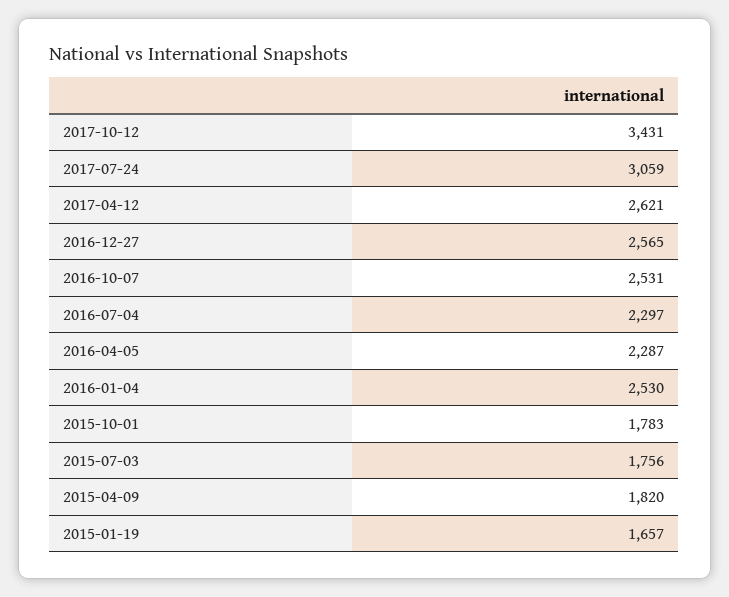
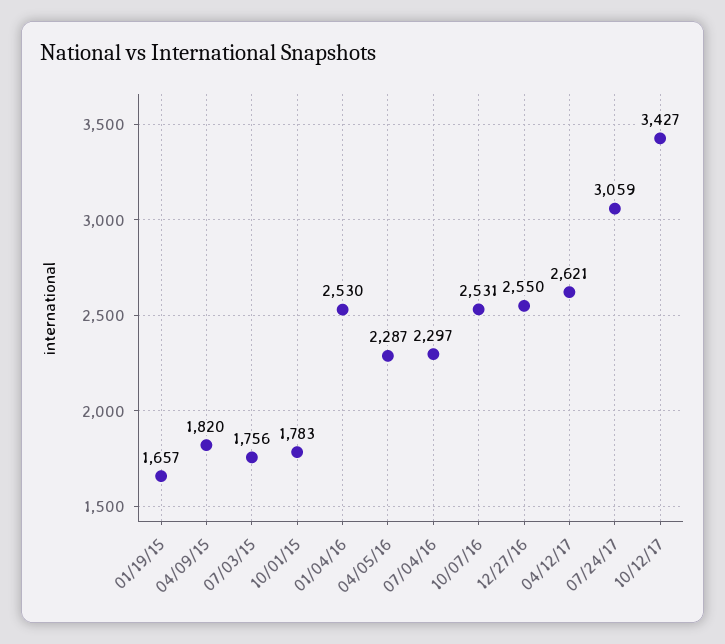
  {
-   "2017-10-12": 3431,
+   "2017-10-12": 3427,
    "2017-07-24": 3059,
    "2017-04-12": 2621,
-   "2016-12-27": 2565,
+   "2016-12-27": 2550,
    "2016-10-07": 2531,
    "2016-07-04": 2297,
    "2016-04-05": 2287,
    "2016-01-04": 2530,
    "2015-10-01": 1783,
    "2015-07-03": 1756,
    "2015-04-09": 1820,
    "2015-01-19": 1657
  }

